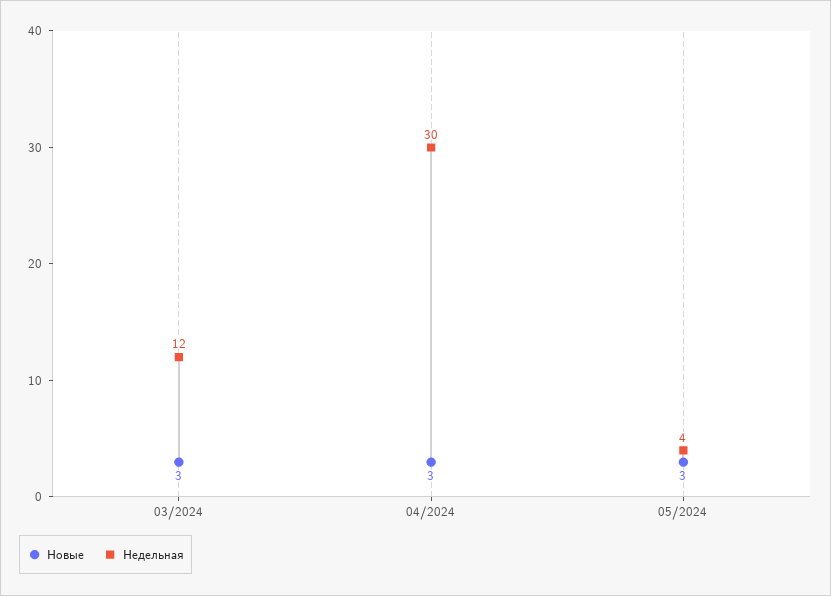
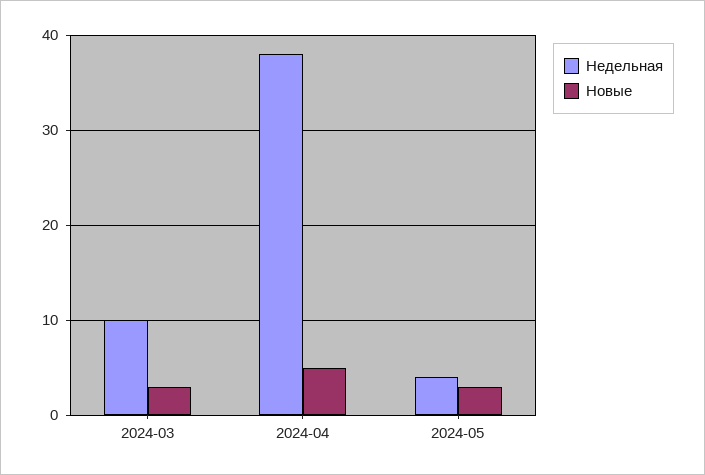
  {
    "Новые": {
      "03/2024": 3,
-     "04/2024": 3,
+     "04/2024": 5,
      "05/2024": 3
    },
    "Недельная": {
-     "03/2024": 12,
+     "03/2024": 10,
-     "04/2024": 30,
+     "04/2024": 38,
      "05/2024": 4
    }
  }

